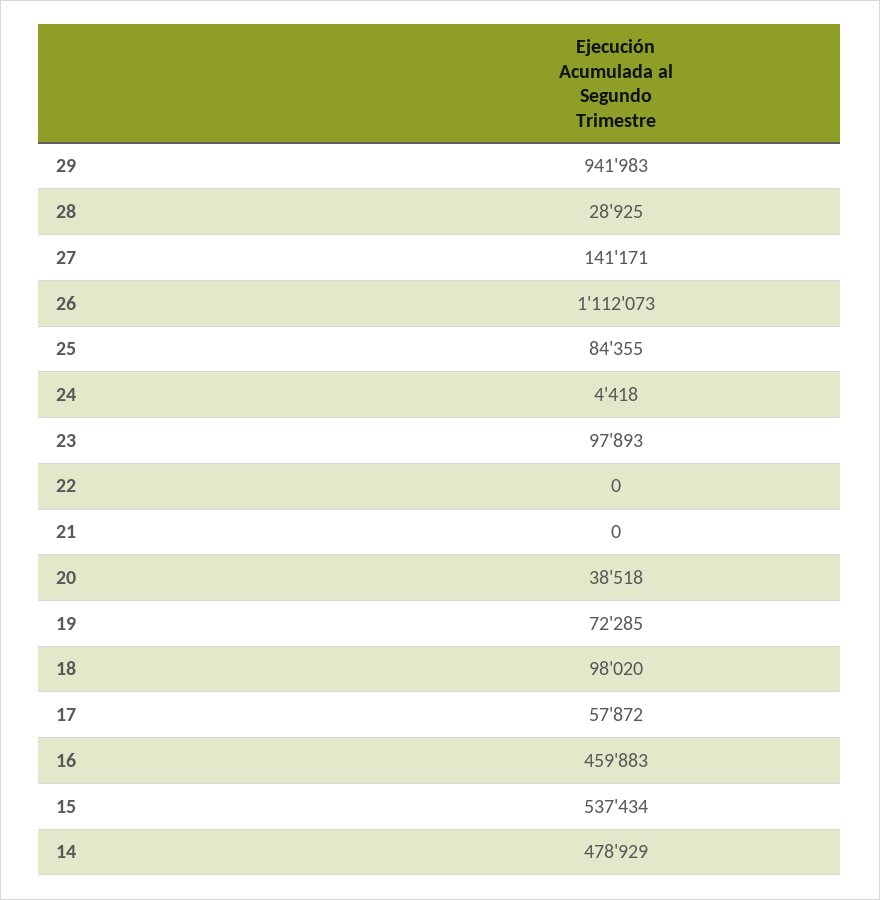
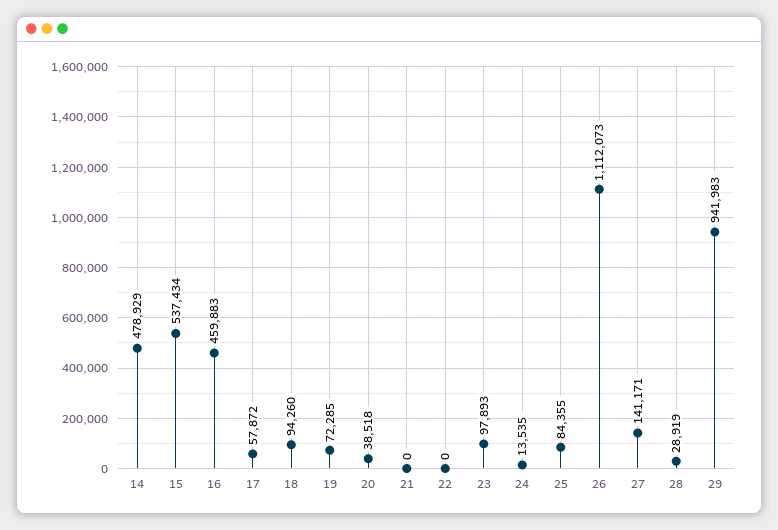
  {
    "29": 941983,
-   "28": 28925,
+   "28": 28919,
    "27": 141171,
    "26": 1112073,
    "25": 84355,
-   "24": 4418,
+   "24": 13535,
    "23": 97893,
    "22": 0,
    "21": 0,
    "20": 38518,
    "19": 72285,
-   "18": 98020,
+   "18": 94260,
    "17": 57872,
    "16": 459883,
    "15": 537434,
    "14": 478929
  }

